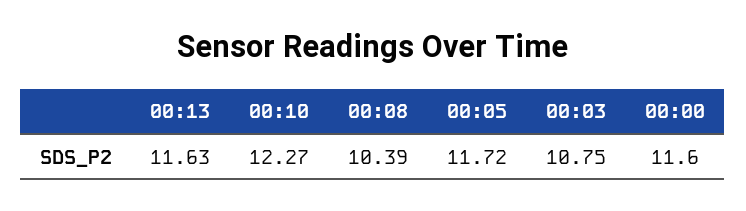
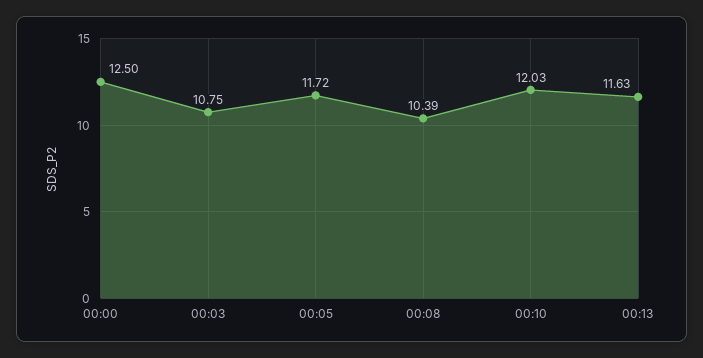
  {
    "00:13": 11.63,
-   "00:10": 12.27,
+   "00:10": 12.03,
    "00:08": 10.39,
    "00:05": 11.72,
    "00:03": 10.75,
-   "00:00": 11.6
+   "00:00": 12.5
  }

